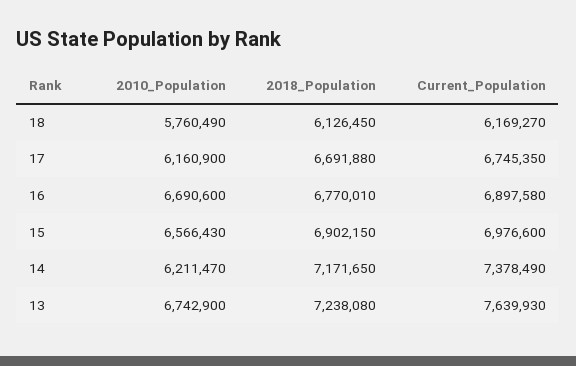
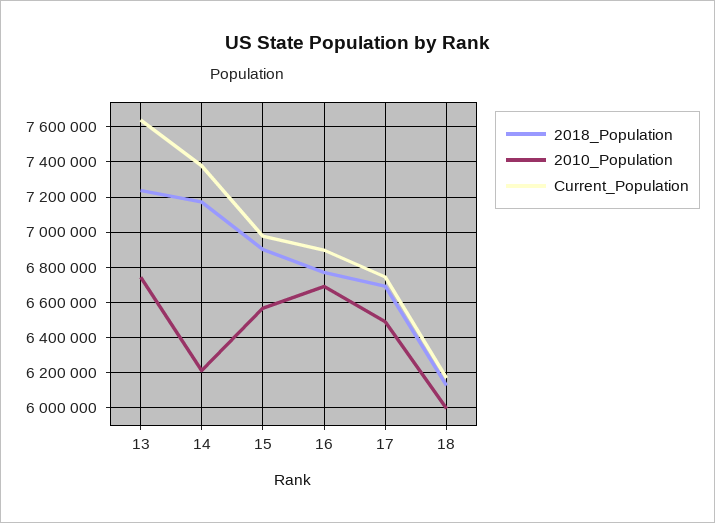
  {
    "2010_Population": {
-     "18": 5760490,
+     "18": 6000000,
-     "17": 6160900,
+     "17": 6500000,
      "16": 6690600,
      "15": 6566430,
      "14": 6211470,
      "13": 6742900
    },
    "2018_Population": {
      "18": 6126450,
      "17": 6691880,
      "16": 6770010,
      "15": 6902150,
      "14": 7171650,
      "13": 7238080
    },
    "Current_Population": {
      "18": 6169270,
      "17": 6745350,
      "16": 6897580,
      "15": 6976600,
      "14": 7378490,
      "13": 7639930
    }
  }

